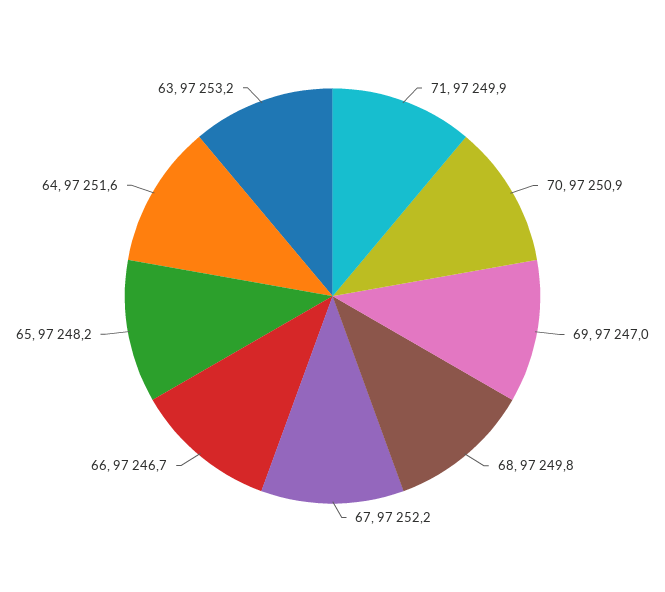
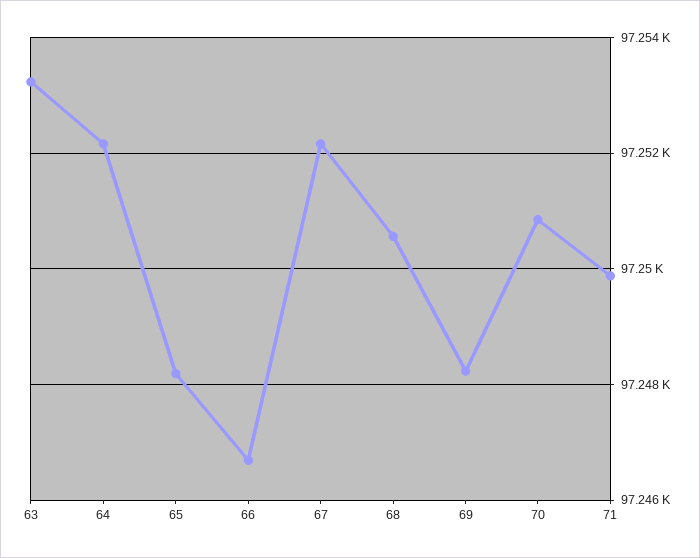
  {
    "71": 97249.9,
    "70": 97250.9,
-   "69": 97247,
+   "69": 97248.2,
-   "68": 97249.8,
+   "68": 97250.6,
    "67": 97252.2,
    "66": 97246.7,
    "65": 97248.2,
-   "64": 97251.6,
+   "64": 97252.2,
    "63": 97253.2
  }

